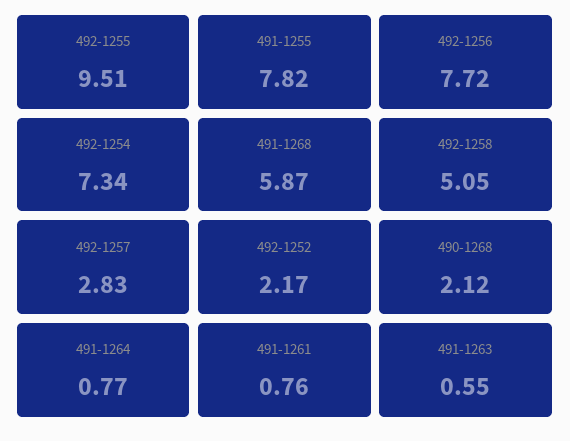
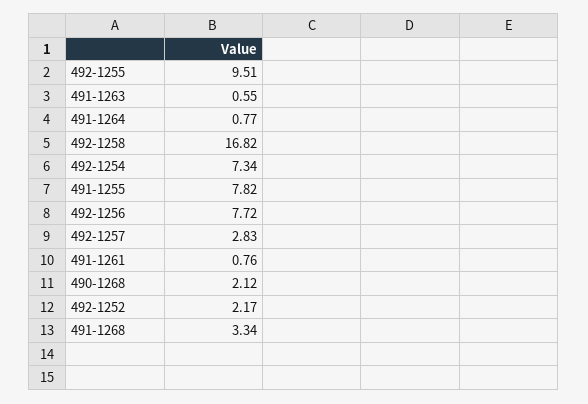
  {
    "492-1255": 9.51,
    "491-1255": 7.82,
    "492-1256": 7.72,
    "492-1254": 7.34,
-   "491-1268": 5.87,
+   "491-1268": 3.34,
-   "492-1258": 5.05,
+   "492-1258": 16.82,
    "492-1257": 2.83,
    "492-1252": 2.17,
    "490-1268": 2.12,
    "491-1264": 0.77,
    "491-1261": 0.76,
    "491-1263": 0.55
  }

